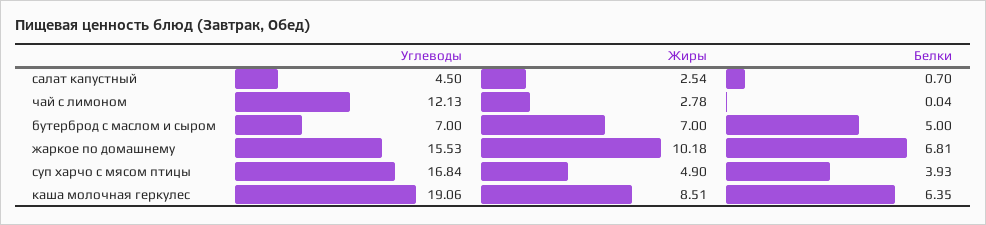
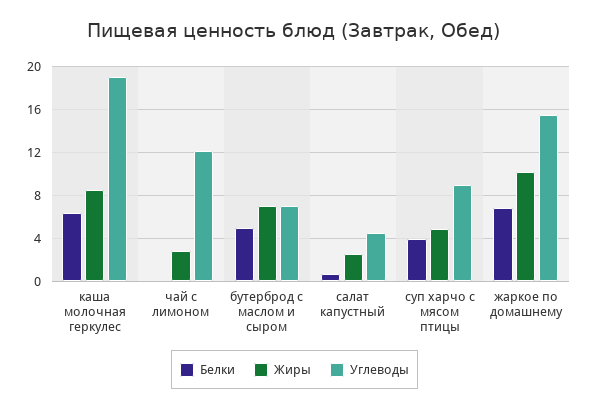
  {
    "Углеводы": {
      "салат капустный": 4.5,
      "чай с лимоном": 12.13,
      "бутерброд с маслом и сыром": 7,
      "жаркое по домашнему": 15.53,
-     "суп харчо с мясом птицы": 16.84,
+     "суп харчо с мясом птицы": 9,
      "каша молочная геркулес": 19.06
    },
    "Жиры": {
      "салат капустный": 2.54,
      "чай с лимоном": 2.78,
      "бутерброд с маслом и сыром": 7,
      "жаркое по домашнему": 10.18,
      "суп харчо с мясом птицы": 4.9,
      "каша молочная геркулес": 8.51
    },
    "Белки": {
      "салат капустный": 0.7,
      "чай с лимоном": 0.04,
      "бутерброд с маслом и сыром": 5,
      "жаркое по домашнему": 6.81,
      "суп харчо с мясом птицы": 3.93,
      "каша молочная геркулес": 6.35
    }
  }

